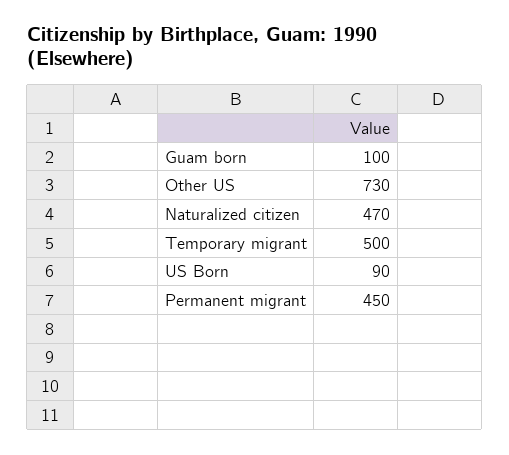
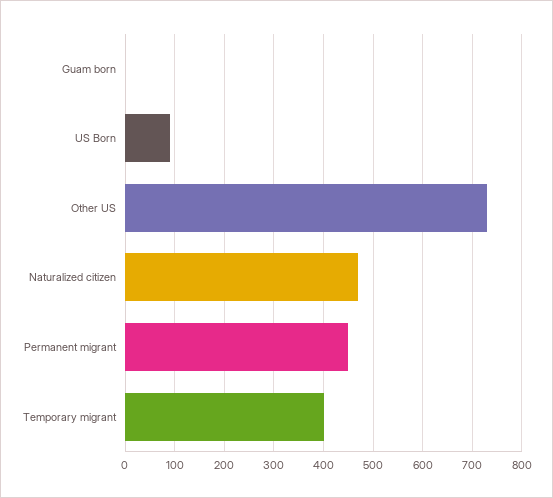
  {
-   "Guam born": 100,
+   "Guam born": 0,
    "Other US": 730,
    "Naturalized citizen": 470,
-   "Temporary migrant": 500,
+   "Temporary migrant": 400,
    "US Born": 90,
    "Permanent migrant": 450
  }

